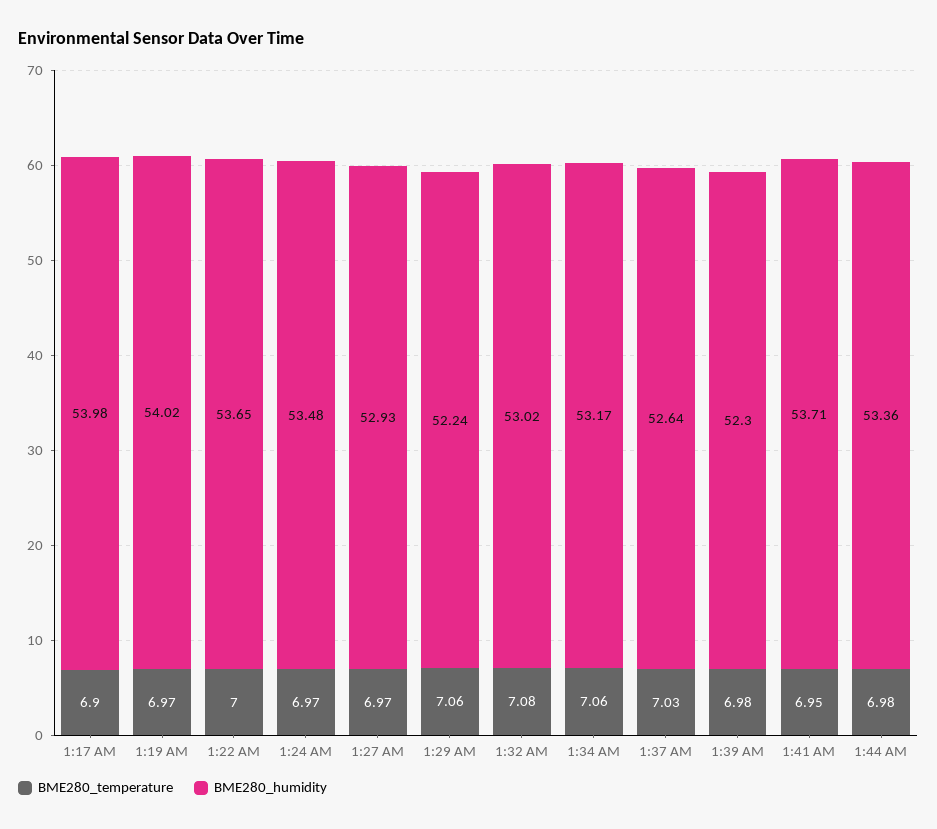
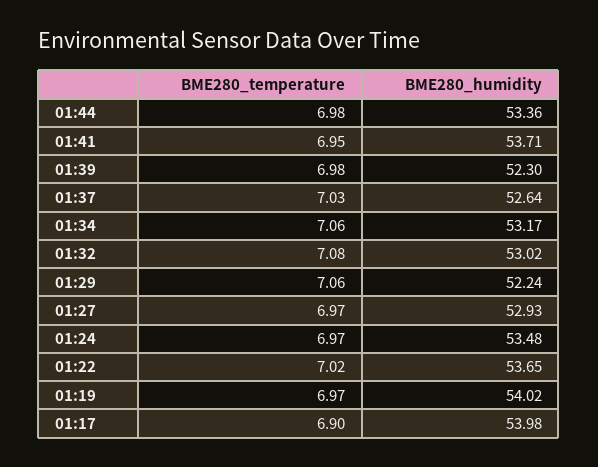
  {
    "BME280_temperature": {
      "1:17 AM": 6.9,
      "1:19 AM": 6.97,
-     "1:22 AM": 7,
+     "1:22 AM": 7.02,
      "1:24 AM": 6.97,
      "1:27 AM": 6.97,
      "1:29 AM": 7.06,
      "1:32 AM": 7.08,
      "1:34 AM": 7.06,
      "1:37 AM": 7.03,
      "1:39 AM": 6.98,
      "1:41 AM": 6.95,
      "1:44 AM": 6.98
    },
    "BME280_humidity": {
      "1:17 AM": 53.98,
      "1:19 AM": 54.02,
      "1:22 AM": 53.65,
      "1:24 AM": 53.48,
      "1:27 AM": 52.93,
      "1:29 AM": 52.24,
      "1:32 AM": 53.02,
      "1:34 AM": 53.17,
      "1:37 AM": 52.64,
      "1:39 AM": 52.3,
      "1:41 AM": 53.71,
      "1:44 AM": 53.36
    }
  }

